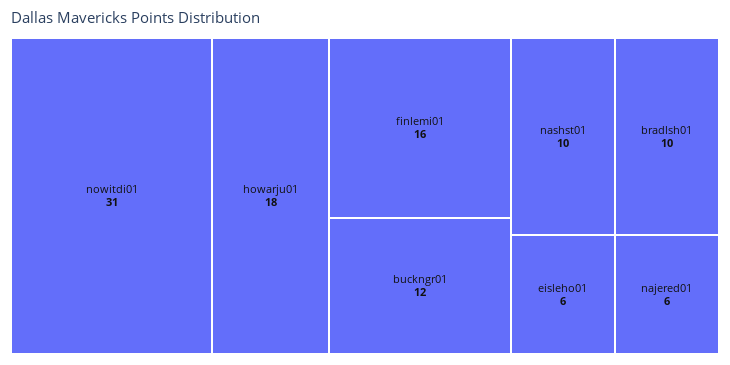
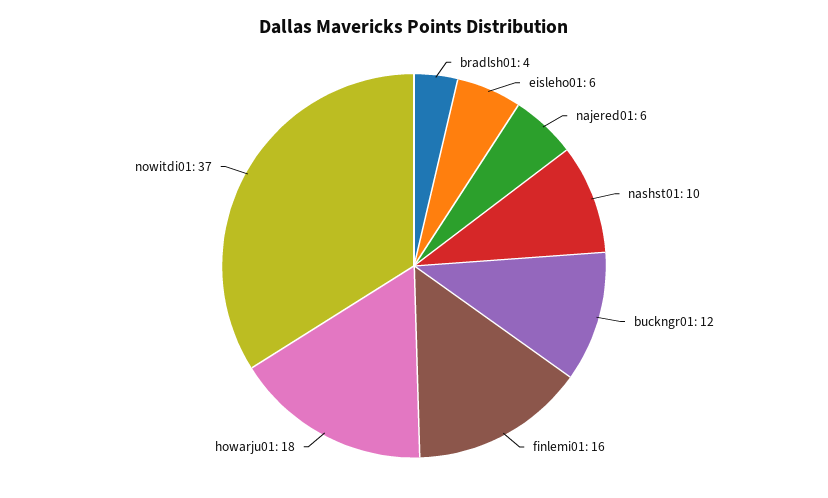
  {
-   "nowitdi01": 31,
+   "nowitdi01": 37,
    "howarju01": 18,
    "finlemi01": 16,
    "buckngr01": 12,
    "nashst01": 10,
-   "bradlsh01": 10,
+   "bradlsh01": 4,
    "eisleho01": 6,
    "najered01": 6
  }

